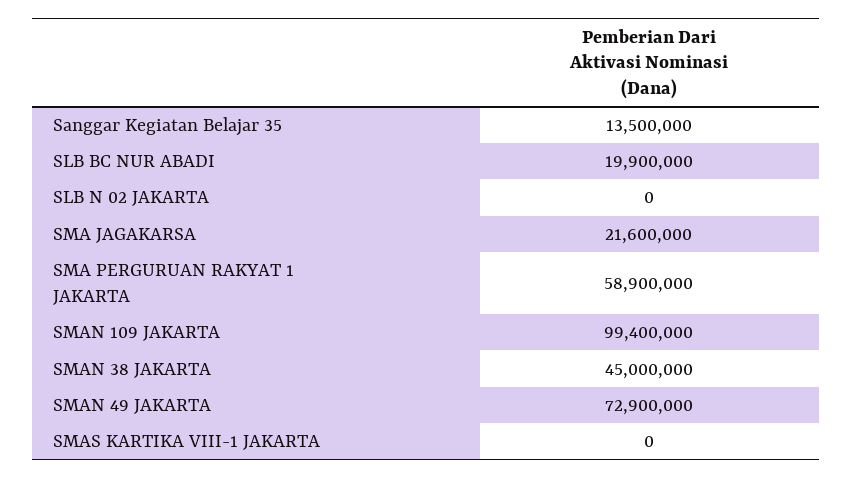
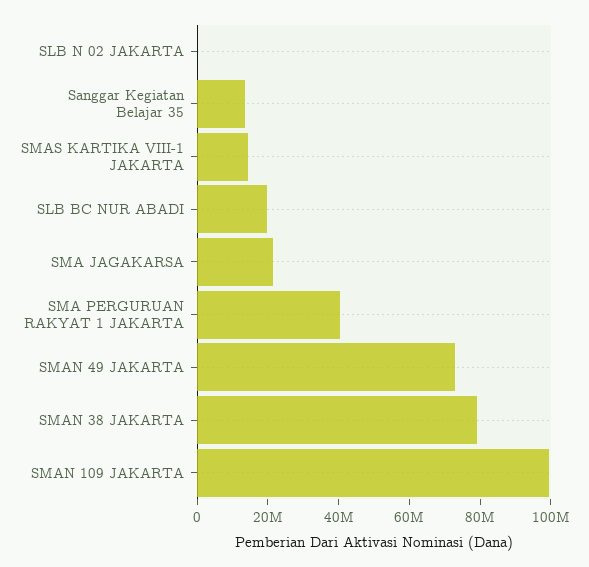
  {
    "Sanggar Kegiatan Belajar 35": 13500000,
    "SLB BC NUR ABADI": 19900000,
    "SLB N 02 JAKARTA": 0,
    "SMA JAGAKARSA": 21600000,
-   "SMA PERGURUAN RAKYAT 1 JAKARTA": 58900000,
+   "SMA PERGURUAN RAKYAT 1 JAKARTA": 40000000,
    "SMAN 109 JAKARTA": 99400000,
-   "SMAN 38 JAKARTA": 45000000,
+   "SMAN 38 JAKARTA": 80000000,
    "SMAN 49 JAKARTA": 72900000,
-   "SMAS KARTIKA VIII-1 JAKARTA": 0
+   "SMAS KARTIKA VIII-1 JAKARTA": 15000000
  }

